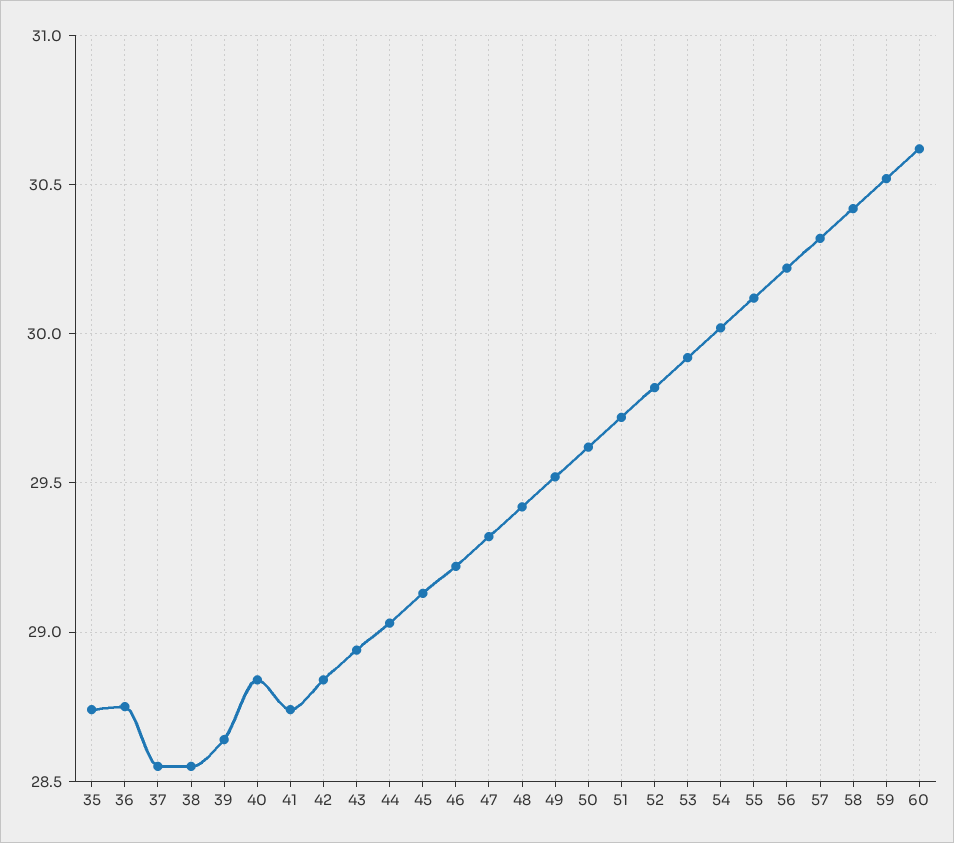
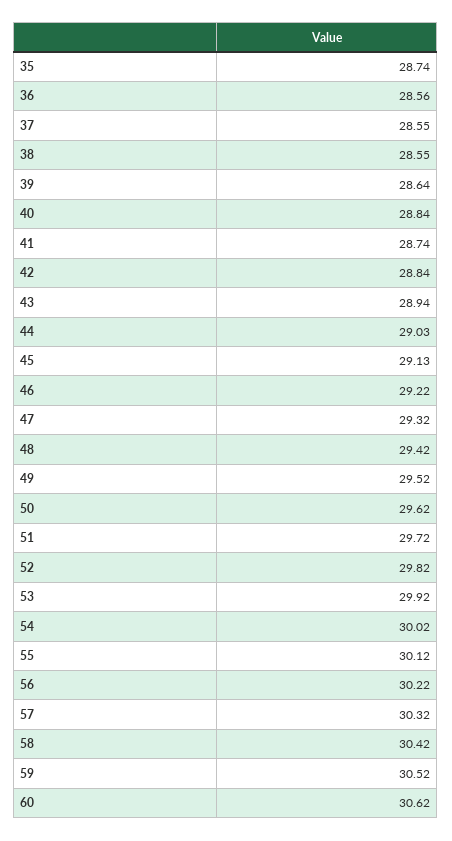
  {
    "35": 28.74,
-   "36": 28.75,
+   "36": 28.56,
    "37": 28.55,
    "38": 28.55,
    "39": 28.64,
    "40": 28.84,
    "41": 28.74,
    "42": 28.84,
    "43": 28.94,
    "44": 29.03,
    "45": 29.13,
    "46": 29.22,
    "47": 29.32,
    "48": 29.42,
    "49": 29.52,
    "50": 29.62,
    "51": 29.72,
    "52": 29.82,
    "53": 29.92,
    "54": 30.02,
    "55": 30.12,
    "56": 30.22,
    "57": 30.32,
    "58": 30.42,
    "59": 30.52,
    "60": 30.62
  }

